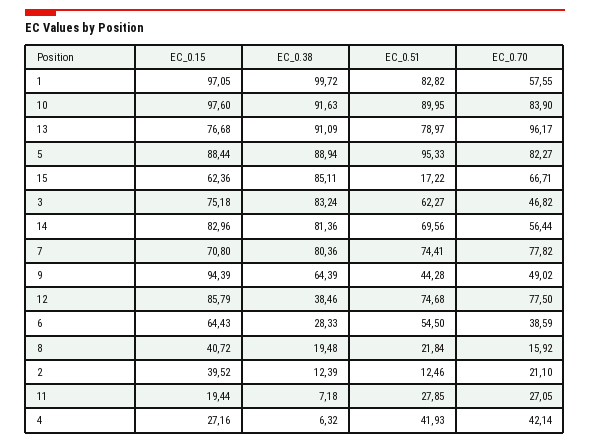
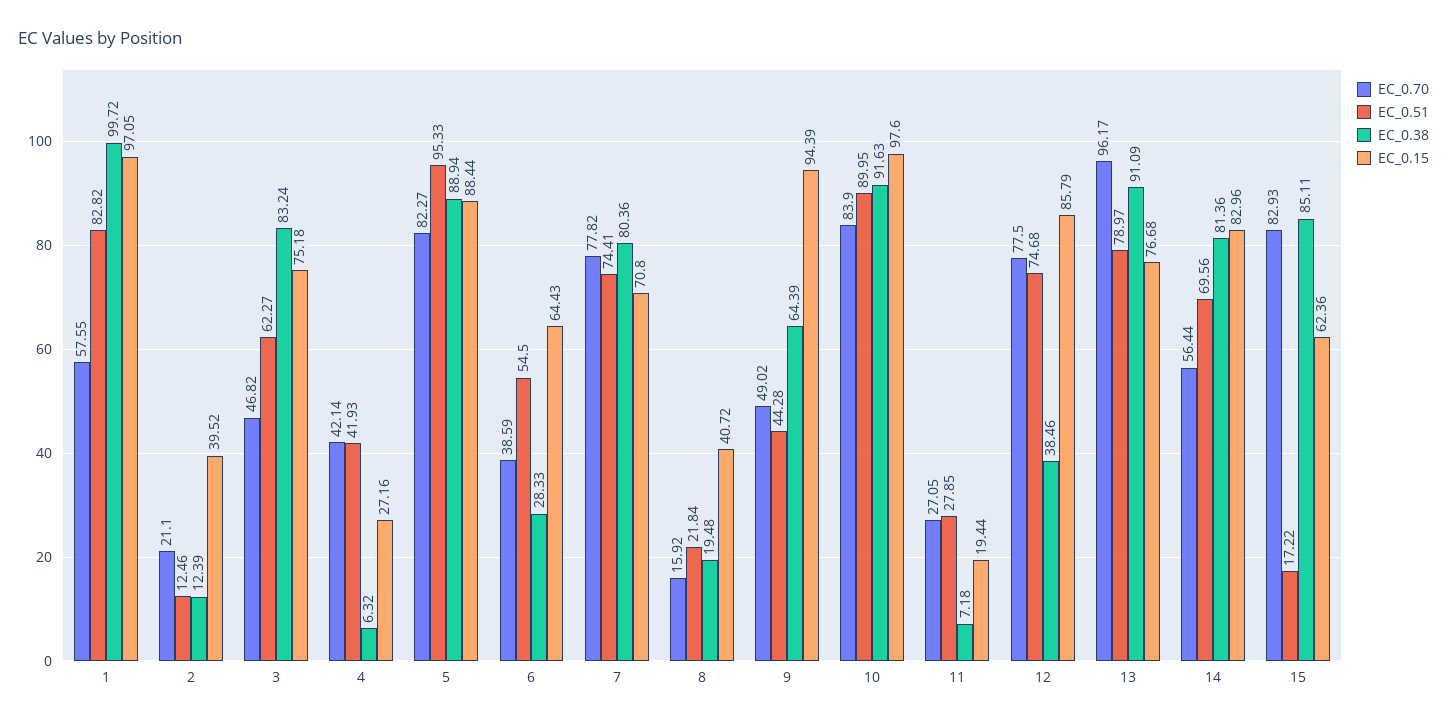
  {
    "EC_0.15": {
      "1": 97.05,
      "10": 97.6,
      "13": 76.68,
      "5": 88.44,
      "15": 62.36,
      "3": 75.18,
      "14": 82.96,
      "7": 70.8,
      "9": 94.39,
      "12": 85.79,
      "6": 64.43,
      "8": 40.72,
      "2": 39.52,
      "11": 19.44,
      "4": 27.16
    },
    "EC_0.38": {
      "1": 99.72,
      "10": 91.63,
      "13": 91.09,
      "5": 88.94,
      "15": 85.11,
      "3": 83.24,
      "14": 81.36,
      "7": 80.36,
      "9": 64.39,
      "12": 38.46,
      "6": 28.33,
      "8": 19.48,
      "2": 12.39,
      "11": 7.18,
      "4": 6.32
    },
    "EC_0.51": {
      "1": 82.82,
      "10": 89.95,
      "13": 78.97,
      "5": 95.33,
      "15": 17.22,
      "3": 62.27,
      "14": 69.56,
      "7": 74.41,
      "9": 44.28,
      "12": 74.68,
      "6": 54.5,
      "8": 21.84,
      "2": 12.46,
      "11": 27.85,
      "4": 41.93
    },
    "EC_0.70": {
      "1": 57.55,
      "10": 83.9,
      "13": 96.17,
      "5": 82.27,
-     "15": 66.71,
+     "15": 82.93,
      "3": 46.82,
      "14": 56.44,
      "7": 77.82,
      "9": 49.02,
      "12": 77.5,
      "6": 38.59,
      "8": 15.92,
      "2": 21.1,
      "11": 27.05,
      "4": 42.14
    }
  }

